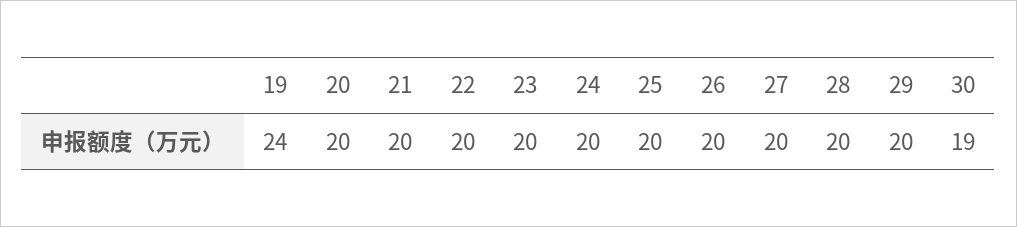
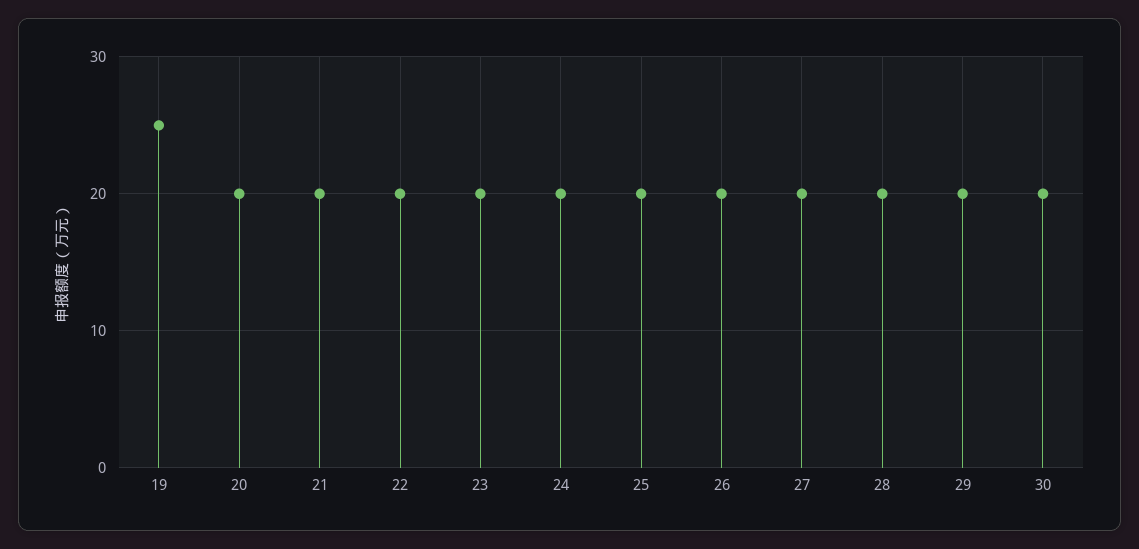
  {
-   "19": 24,
+   "19": 25,
    "20": 20,
    "21": 20,
    "22": 20,
    "23": 20,
    "24": 20,
    "25": 20,
    "26": 20,
    "27": 20,
    "28": 20,
    "29": 20,
-   "30": 19
+   "30": 20
  }

